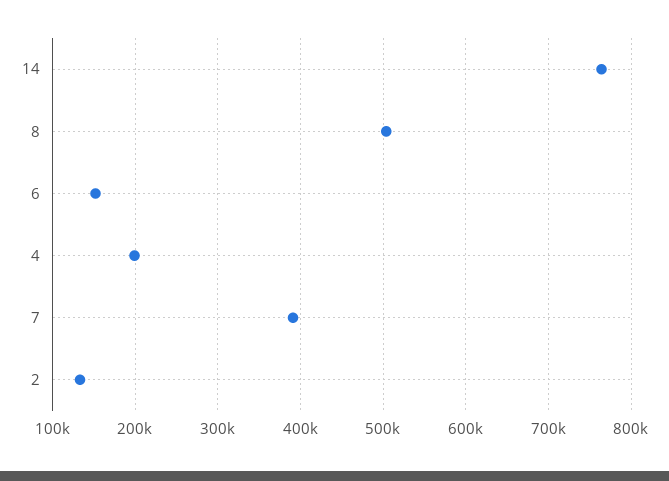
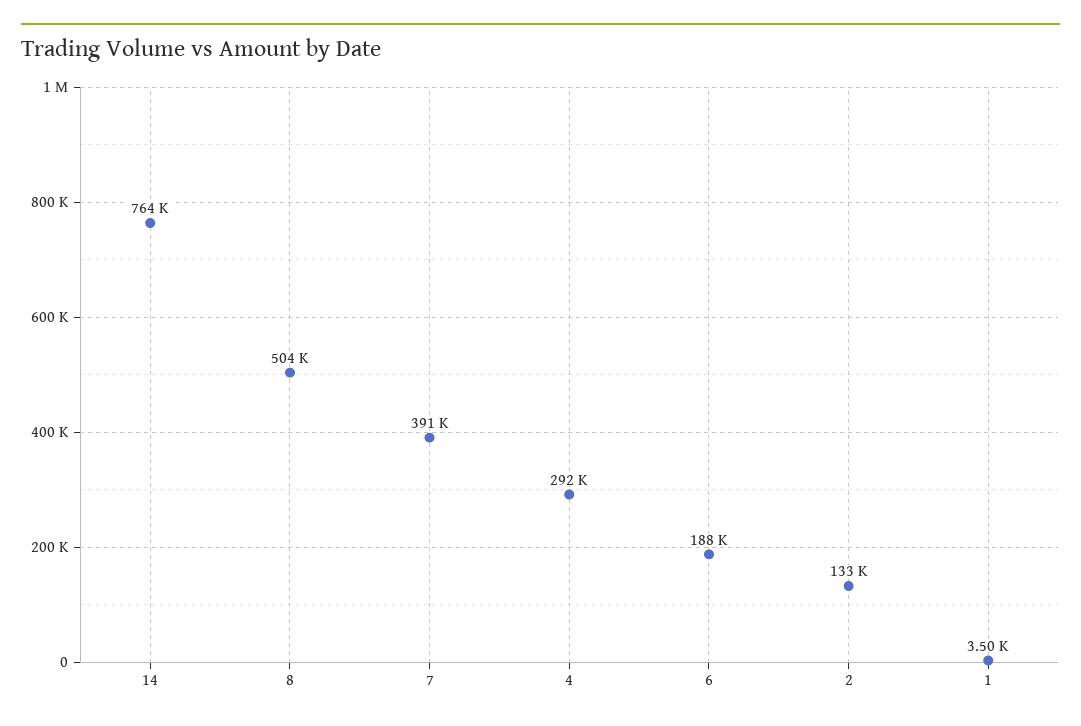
  {
    "14": 764000,
    "8": 504000,
-   "6": 150000,
+   "6": 188000,
-   "4": 200000,
+   "4": 292000,
    "7": 391000,
-   "2": 133000
+   "2": 133000,
+   "1": 3500
  }

